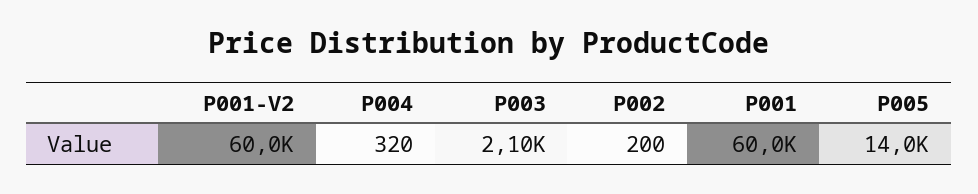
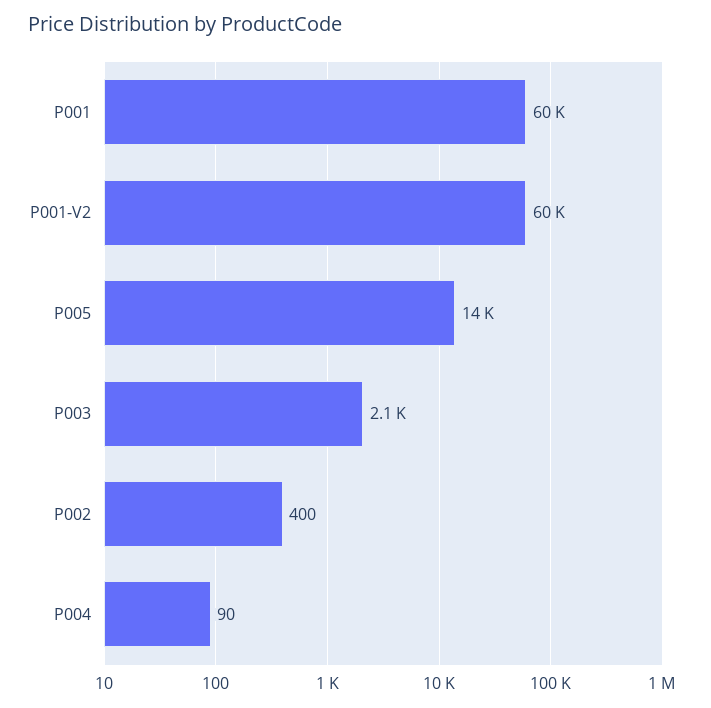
  {
    "P001-V2": 60000,
-   "P004": 320,
+   "P004": 90,
    "P003": 2100,
-   "P002": 200,
+   "P002": 400,
    "P001": 60000,
    "P005": 14000
  }

